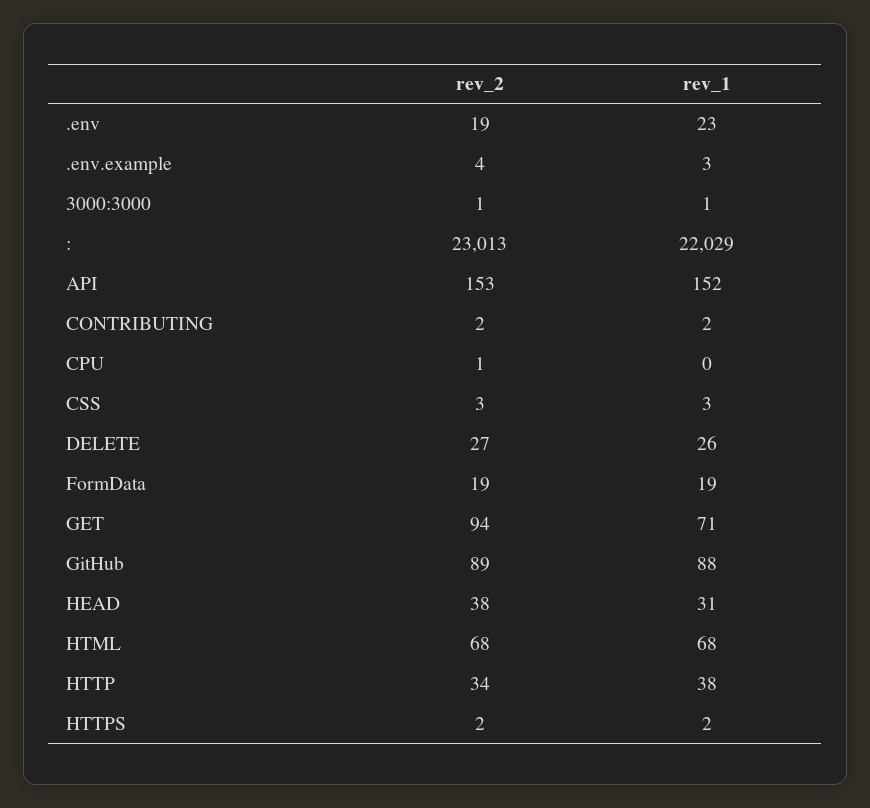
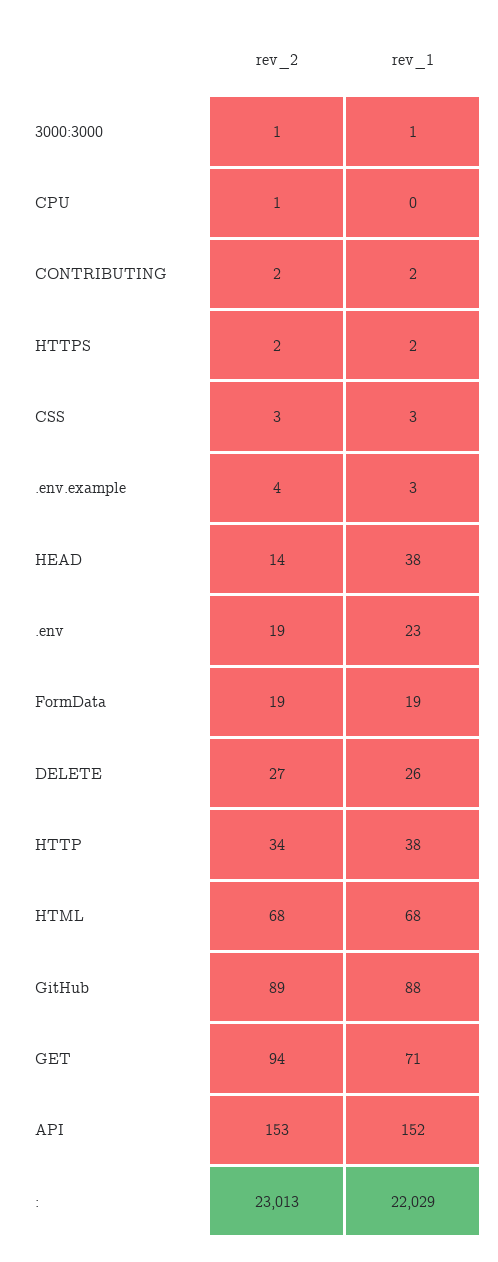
  {
    "rev_2": {
      ".env": 19,
      ".env.example": 4,
      "3000:3000": 1,
      ":": 23013,
      "API": 153,
      "CONTRIBUTING": 2,
      "CPU": 1,
      "CSS": 3,
      "DELETE": 27,
      "FormData": 19,
      "GET": 94,
      "GitHub": 89,
-     "HEAD": 38,
+     "HEAD": 14,
      "HTML": 68,
      "HTTP": 34,
      "HTTPS": 2
    },
    "rev_1": {
      ".env": 23,
      ".env.example": 3,
      "3000:3000": 1,
      ":": 22029,
      "API": 152,
      "CONTRIBUTING": 2,
      "CPU": 0,
      "CSS": 3,
      "DELETE": 26,
      "FormData": 19,
      "GET": 71,
      "GitHub": 88,
-     "HEAD": 31,
+     "HEAD": 38,
      "HTML": 68,
      "HTTP": 38,
      "HTTPS": 2
    }
  }

